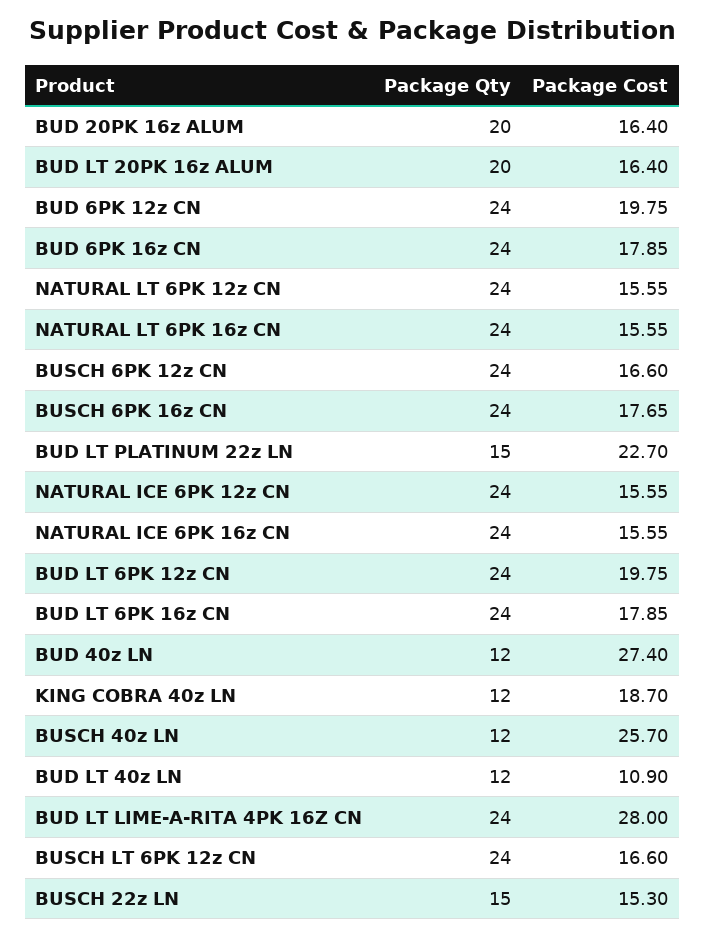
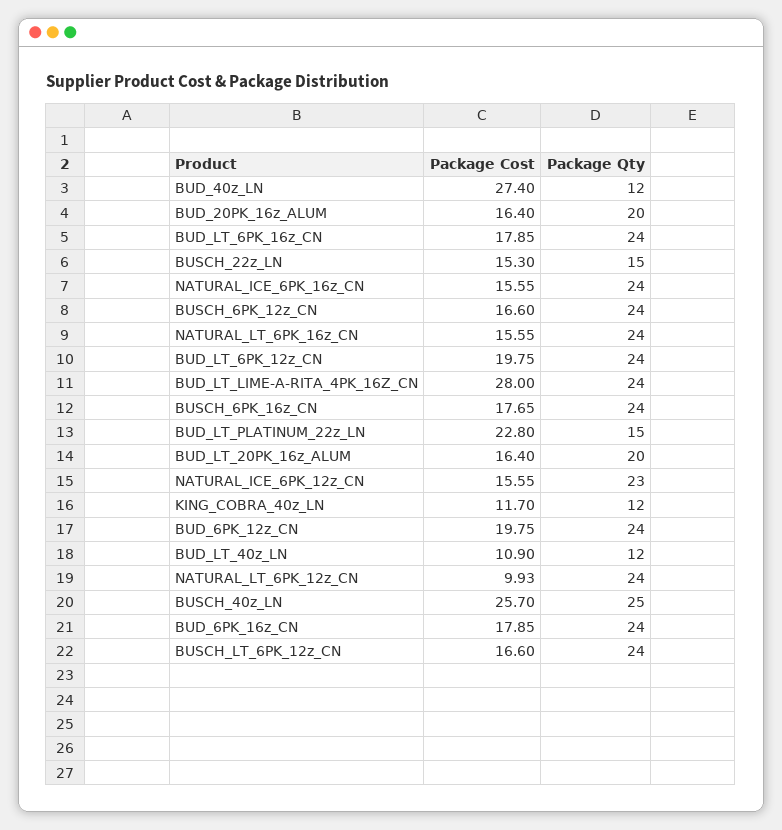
  {
    "Package Qty": {
      "BUD 20PK 16z ALUM": 20,
      "BUD LT 20PK 16z ALUM": 20,
      "BUD 6PK 12z CN": 24,
      "BUD 6PK 16z CN": 24,
      "NATURAL LT 6PK 12z CN": 24,
      "NATURAL LT 6PK 16z CN": 24,
      "BUSCH 6PK 12z CN": 24,
      "BUSCH 6PK 16z CN": 24,
      "BUD LT PLATINUM 22z LN": 15,
-     "NATURAL ICE 6PK 12z CN": 24,
+     "NATURAL ICE 6PK 12z CN": 23,
      "NATURAL ICE 6PK 16z CN": 24,
      "BUD LT 6PK 12z CN": 24,
      "BUD LT 6PK 16z CN": 24,
      "BUD 40z LN": 12,
      "KING COBRA 40z LN": 12,
-     "BUSCH 40z LN": 12,
+     "BUSCH 40z LN": 25,
      "BUD LT 40z LN": 12,
      "BUD LT LIME-A-RITA 4PK 16Z CN": 24,
      "BUSCH LT 6PK 12z CN": 24,
      "BUSCH 22z LN": 15
    },
    "Package Cost": {
      "BUD 20PK 16z ALUM": 16.4,
      "BUD LT 20PK 16z ALUM": 16.4,
      "BUD 6PK 12z CN": 19.75,
      "BUD 6PK 16z CN": 17.85,
-     "NATURAL LT 6PK 12z CN": 15.55,
+     "NATURAL LT 6PK 12z CN": 9.93,
      "NATURAL LT 6PK 16z CN": 15.55,
      "BUSCH 6PK 12z CN": 16.6,
      "BUSCH 6PK 16z CN": 17.65,
-     "BUD LT PLATINUM 22z LN": 22.7,
+     "BUD LT PLATINUM 22z LN": 22.8,
      "NATURAL ICE 6PK 12z CN": 15.55,
      "NATURAL ICE 6PK 16z CN": 15.55,
      "BUD LT 6PK 12z CN": 19.75,
      "BUD LT 6PK 16z CN": 17.85,
      "BUD 40z LN": 27.4,
-     "KING COBRA 40z LN": 18.7,
+     "KING COBRA 40z LN": 11.7,
      "BUSCH 40z LN": 25.7,
      "BUD LT 40z LN": 10.9,
      "BUD LT LIME-A-RITA 4PK 16Z CN": 28,
      "BUSCH LT 6PK 12z CN": 16.6,
      "BUSCH 22z LN": 15.3
    }
  }

